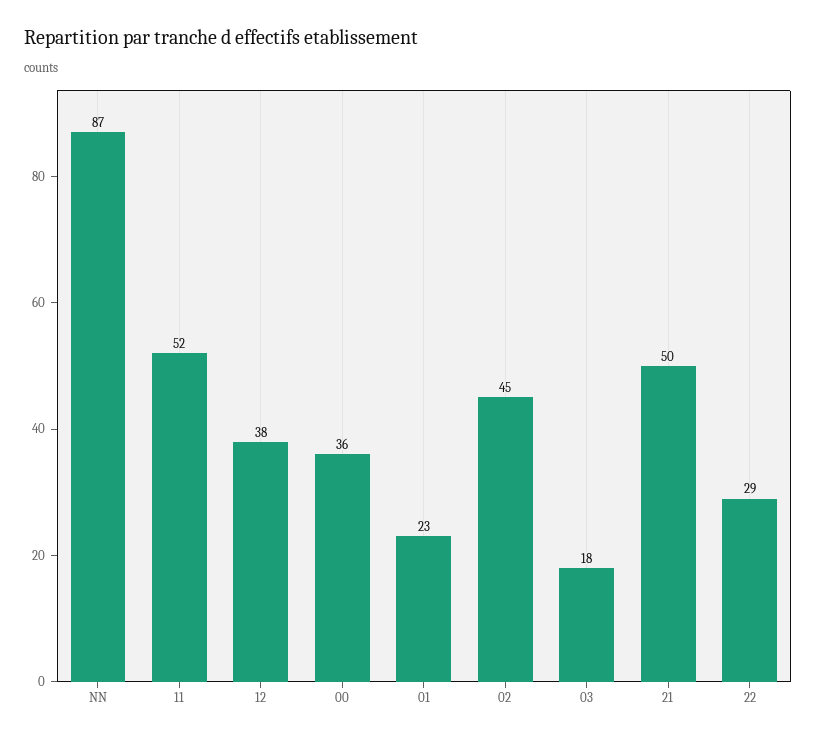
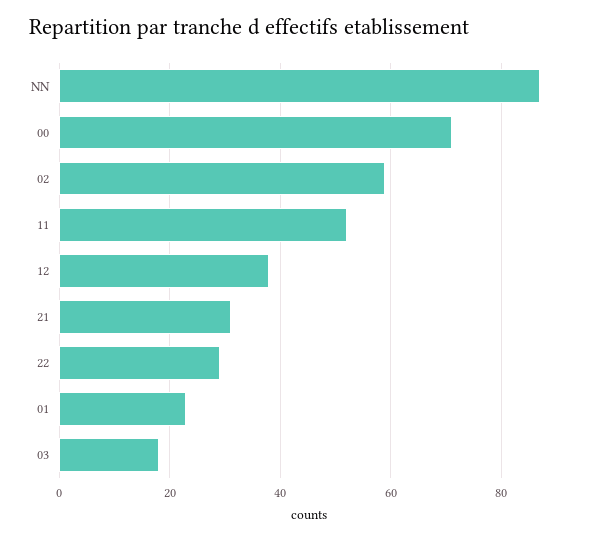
  {
    "NN": 87,
    "11": 52,
    "12": 38,
-   "00": 36,
+   "00": 70,
    "01": 23,
-   "02": 45,
+   "02": 60,
    "03": 18,
-   "21": 50,
+   "21": 30,
    "22": 29
  }

